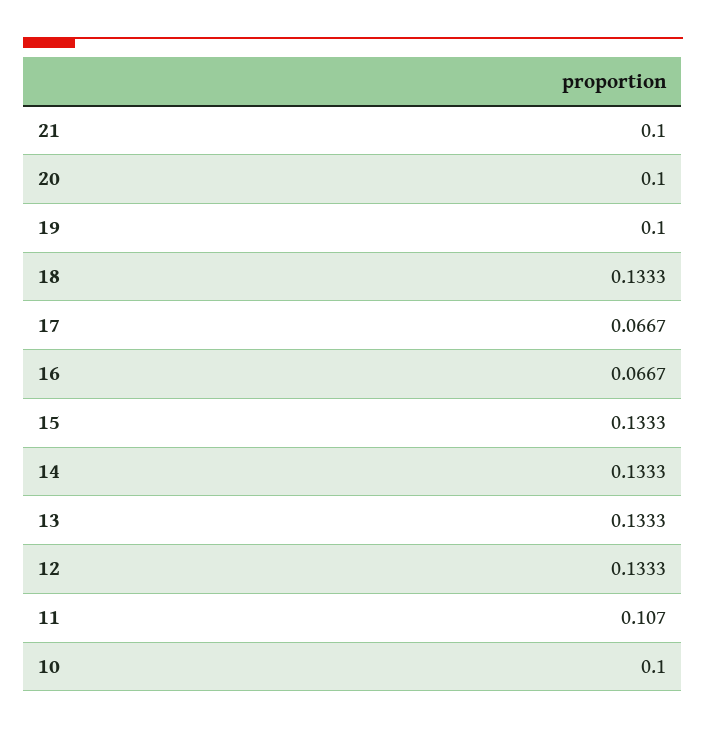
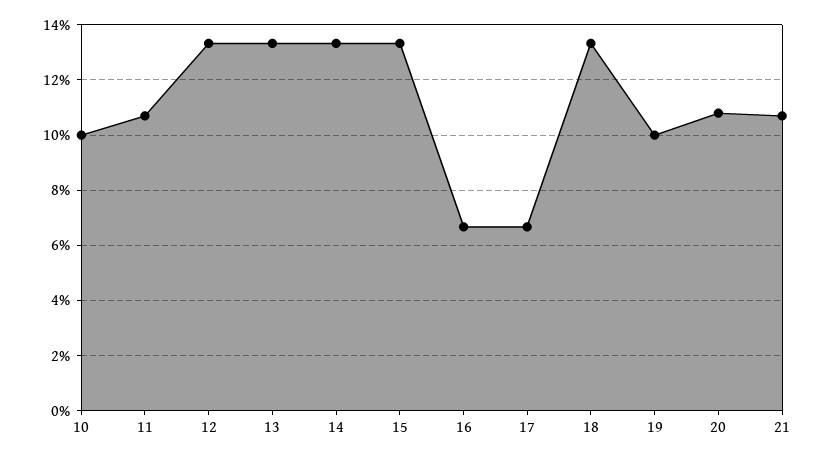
  {
-   "21": 0.1,
+   "21": 0.1075,
-   "20": 0.1,
+   "20": 0.1075,
    "19": 0.1,
    "18": 0.1333,
    "17": 0.0667,
    "16": 0.0667,
    "15": 0.1333,
    "14": 0.1333,
    "13": 0.1333,
    "12": 0.1333,
    "11": 0.107,
    "10": 0.1
  }

